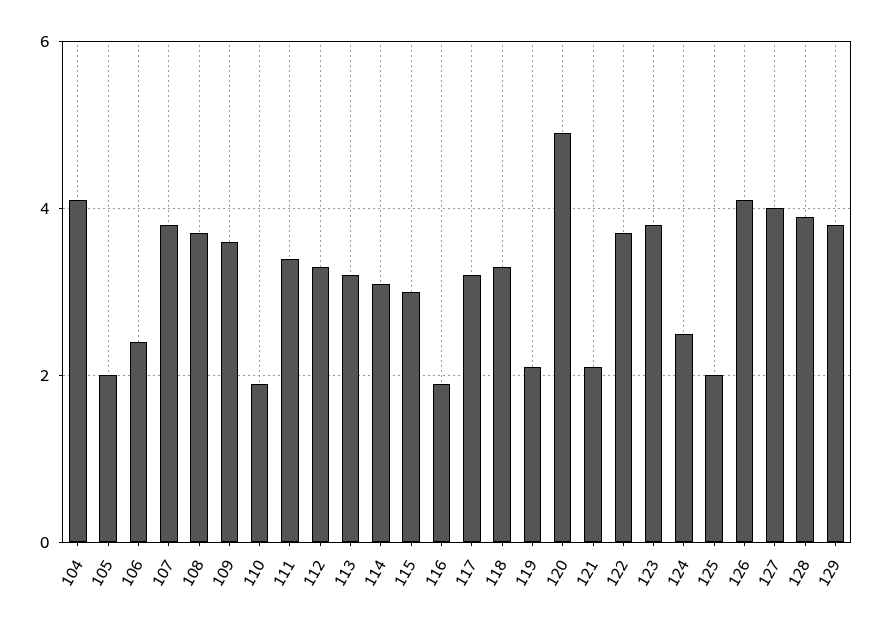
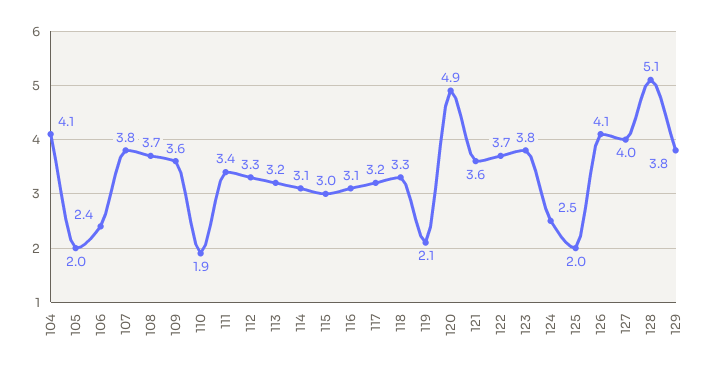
  {
    "104": 4.1,
    "105": 2,
    "106": 2.4,
    "107": 3.8,
    "108": 3.7,
    "109": 3.6,
    "110": 1.9,
    "111": 3.4,
    "112": 3.3,
    "113": 3.2,
    "114": 3.1,
    "115": 3,
-   "116": 2,
+   "116": 3.1,
    "117": 3.2,
    "118": 3.3,
    "119": 2.1,
    "120": 4.9,
-   "121": 2,
+   "121": 3.6,
    "122": 3.7,
    "123": 3.8,
    "124": 2.5,
    "125": 2,
    "126": 4.1,
    "127": 4,
-   "128": 4,
+   "128": 5.1,
    "129": 3.8
  }

